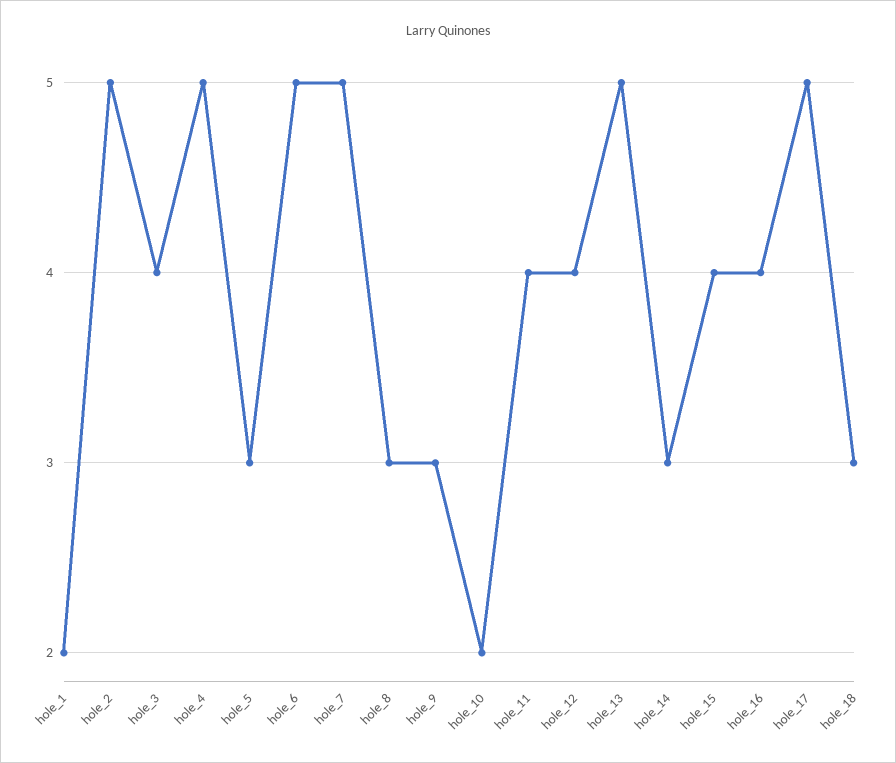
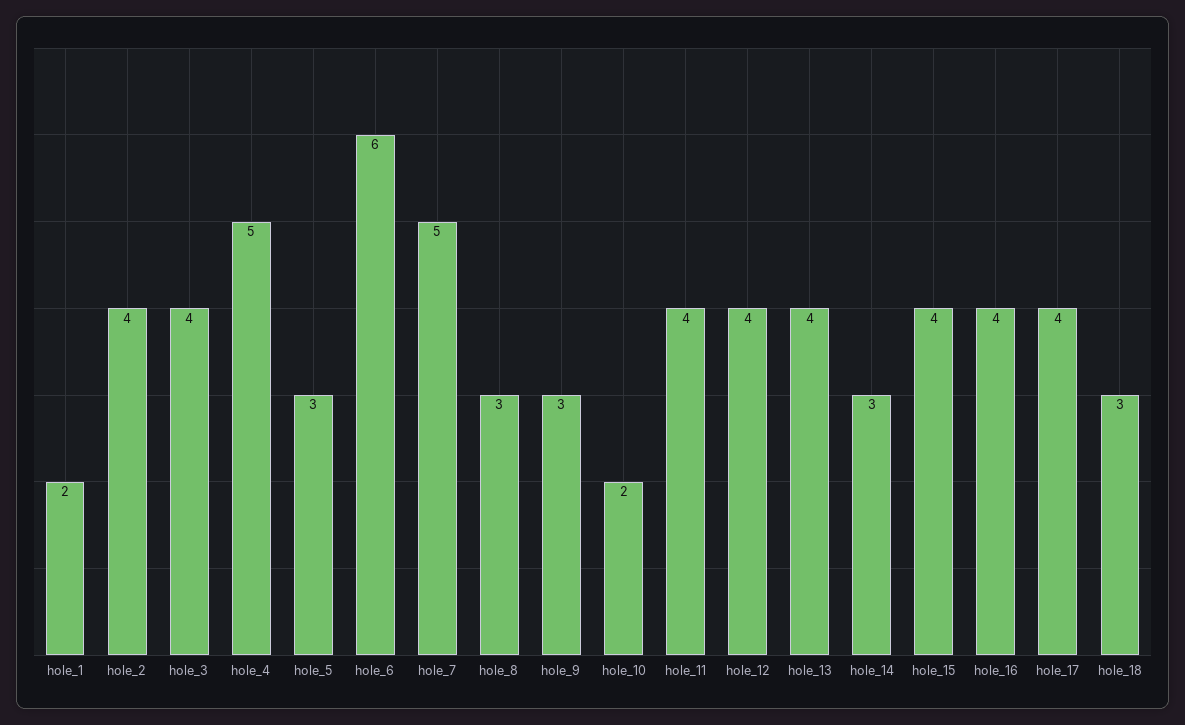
  {
    "hole_1": 2,
-   "hole_2": 5,
+   "hole_2": 4,
    "hole_3": 4,
    "hole_4": 5,
    "hole_5": 3,
-   "hole_6": 5,
+   "hole_6": 6,
    "hole_7": 5,
    "hole_8": 3,
    "hole_9": 3,
    "hole_10": 2,
    "hole_11": 4,
    "hole_12": 4,
-   "hole_13": 5,
+   "hole_13": 4,
    "hole_14": 3,
    "hole_15": 4,
    "hole_16": 4,
-   "hole_17": 5,
+   "hole_17": 4,
    "hole_18": 3
  }

